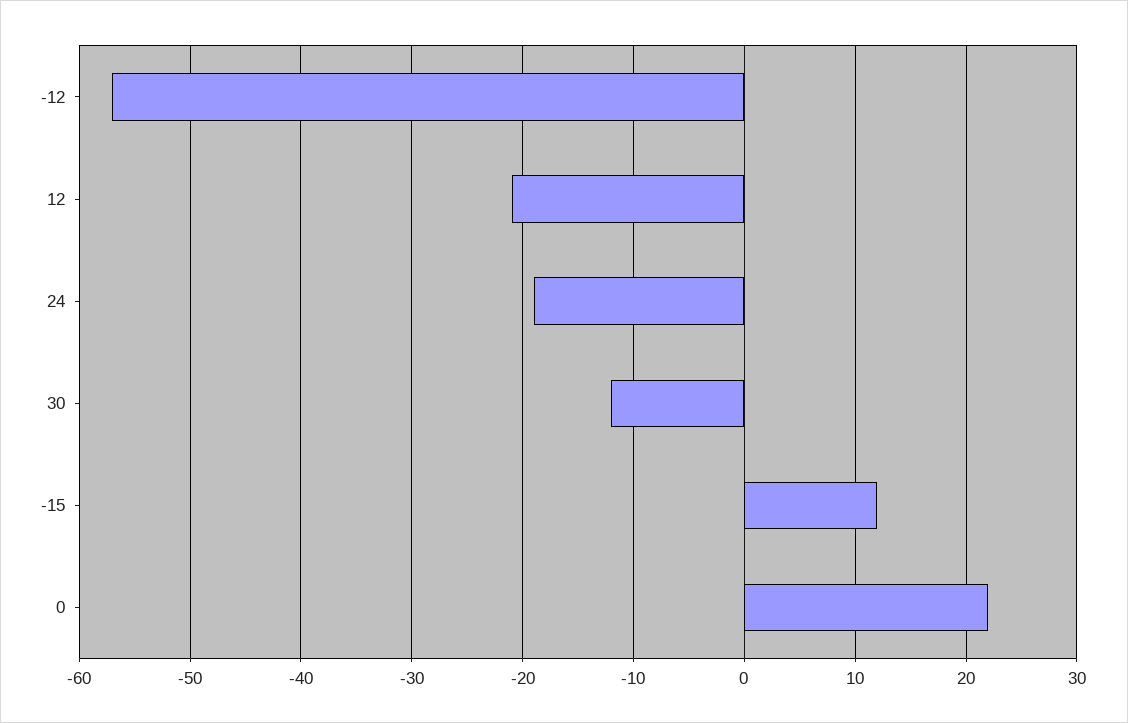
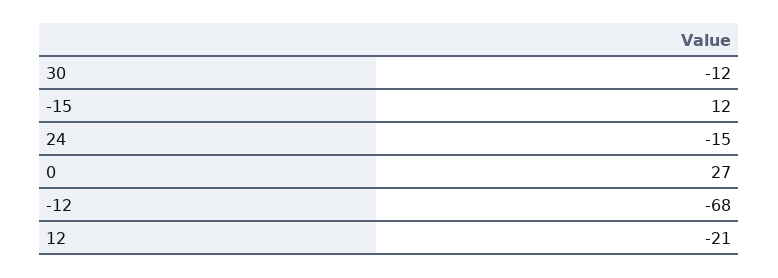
  {
-   "-12": -57,
+   "-12": -68,
    "12": -21,
-   "24": -19,
+   "24": -15,
    "30": -12,
    "-15": 12,
-   "0": 22
+   "0": 27
  }

